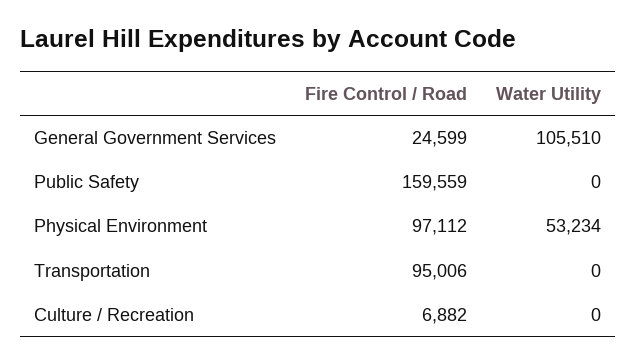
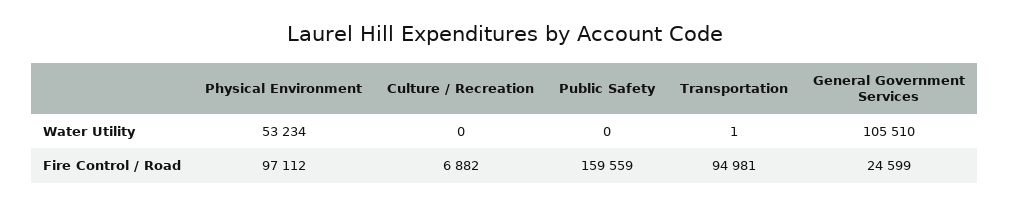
  {
    "Fire Control / Road": {
      "General Government Services": 24599,
      "Public Safety": 159559,
      "Physical Environment": 97112,
-     "Transportation": 95006,
+     "Transportation": 94981,
      "Culture / Recreation": 6882
    },
    "Water Utility": {
      "General Government Services": 105510,
      "Public Safety": 0,
      "Physical Environment": 53234,
-     "Transportation": 0,
+     "Transportation": 1,
      "Culture / Recreation": 0
    }
  }

